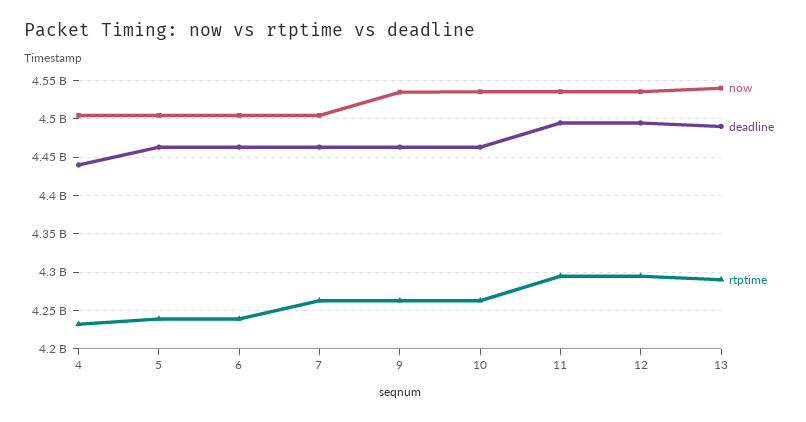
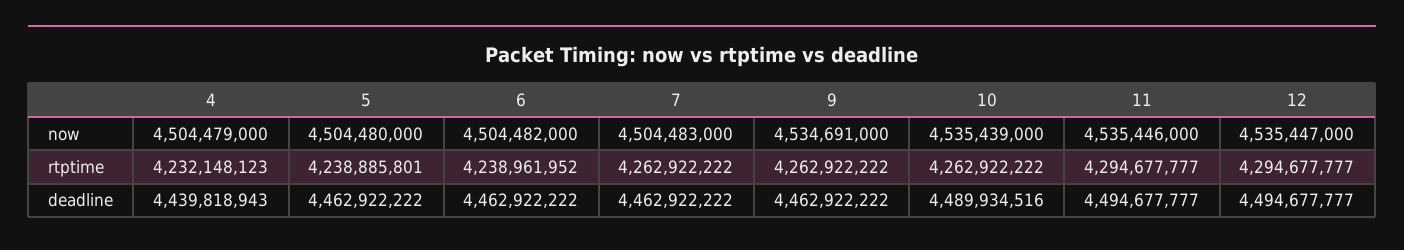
  {
    "now": {
      "4": 4504479000,
      "5": 4504480000,
      "6": 4504482000,
      "7": 4504483000,
      "9": 4534691000,
      "10": 4535439000,
      "11": 4535446000,
-     "12": 4535447000,
+     "12": 4535447000
-     "13": 4540000000
    },
    "deadline": {
      "4": 4439818943,
      "5": 4462922222,
      "6": 4462922222,
      "7": 4462922222,
      "9": 4462922222,
-     "10": 4460000000,
+     "10": 4489934516,
      "11": 4494677777,
-     "12": 4494677777,
+     "12": 4494677777
-     "13": 4490000000
    },
    "rtptime": {
      "4": 4232148123,
      "5": 4238885801,
      "6": 4238961952,
      "7": 4262922222,
      "9": 4262922222,
      "10": 4262922222,
      "11": 4294677777,
-     "12": 4294677777,
+     "12": 4294677777
-     "13": 4290000000
    }
  }

